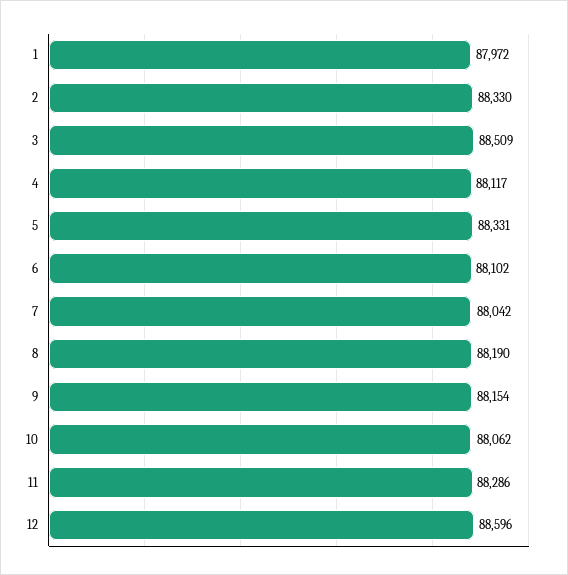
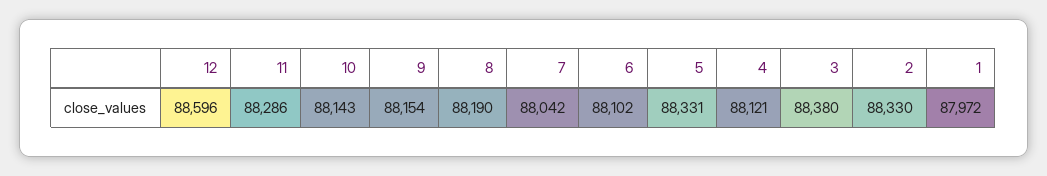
  {
    "1": 87972,
    "2": 88330,
-   "3": 88509,
+   "3": 88380,
-   "4": 88117,
+   "4": 88121,
    "5": 88331,
    "6": 88102,
    "7": 88042,
    "8": 88190,
    "9": 88154,
-   "10": 88062,
+   "10": 88143,
    "11": 88286,
    "12": 88596
  }

